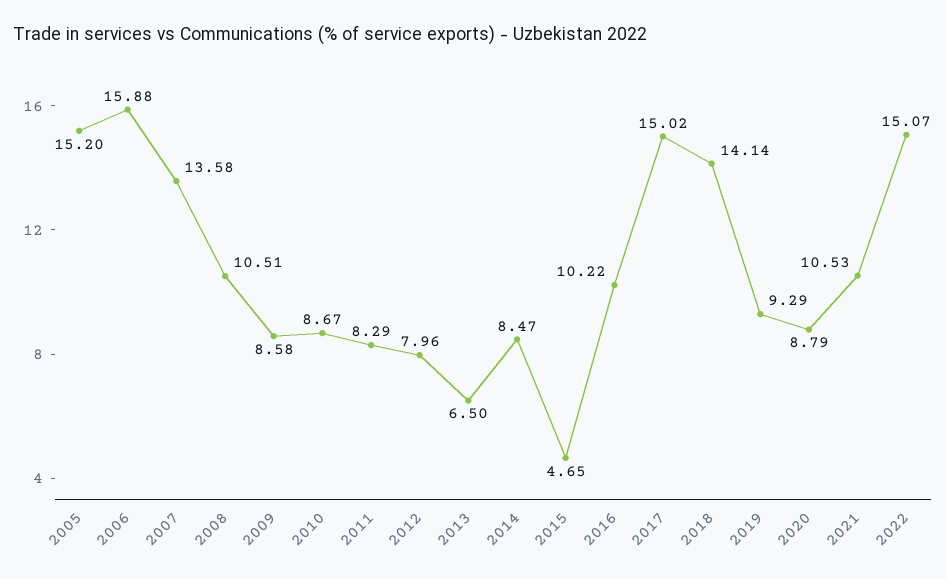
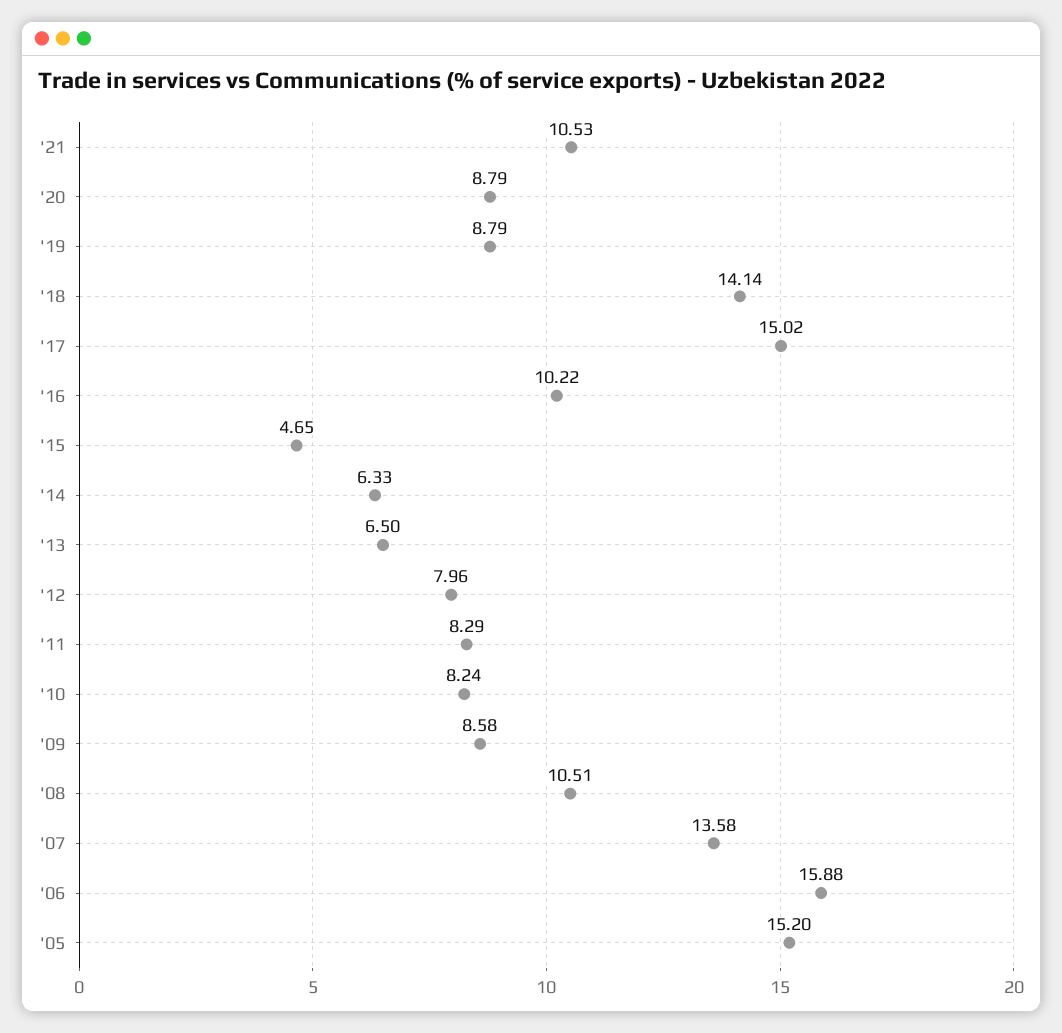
  {
    "2005": 15.2,
    "2006": 15.88,
    "2007": 13.58,
    "2008": 10.51,
    "2009": 8.58,
-   "2010": 8.67,
+   "2010": 8.24,
    "2011": 8.29,
    "2012": 7.96,
    "2013": 6.5,
-   "2014": 8.47,
+   "2014": 6.33,
    "2015": 4.65,
    "2016": 10.22,
    "2017": 15.02,
    "2018": 14.14,
-   "2019": 9.29,
+   "2019": 8.79,
    "2020": 8.79,
-   "2021": 10.53,
+   "2021": 10.53
-   "2022": 15.07
  }

